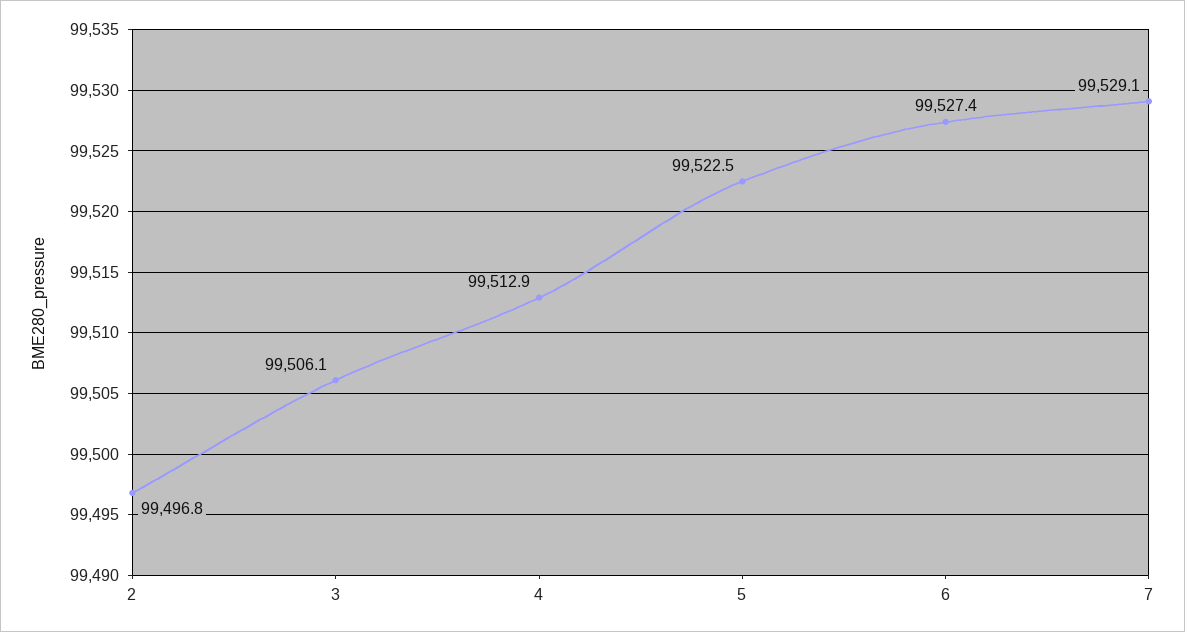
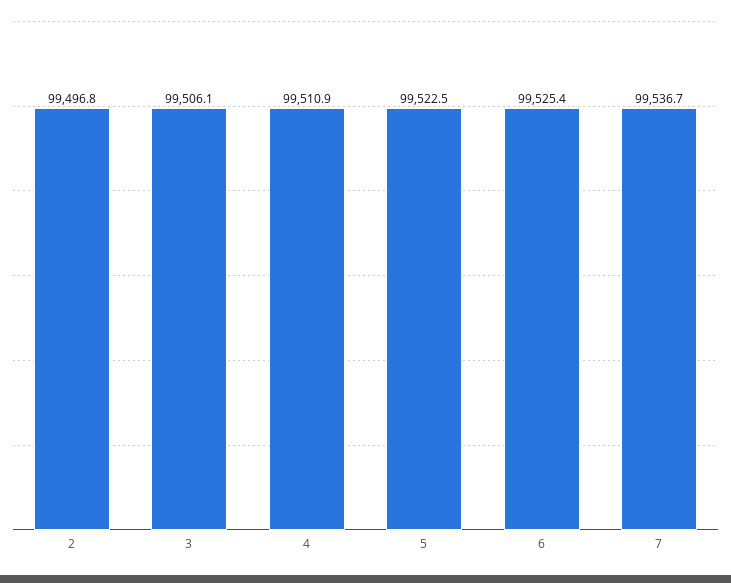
  {
    "2": 99496.8,
    "3": 99506.1,
-   "4": 99512.9,
+   "4": 99510.9,
    "5": 99522.5,
-   "6": 99527.4,
+   "6": 99525.4,
-   "7": 99529.1
+   "7": 99536.7
  }

